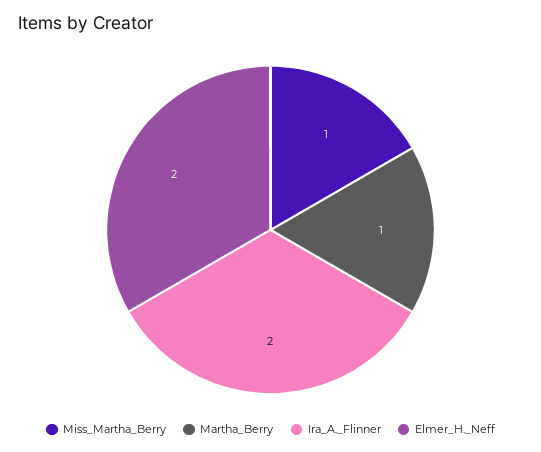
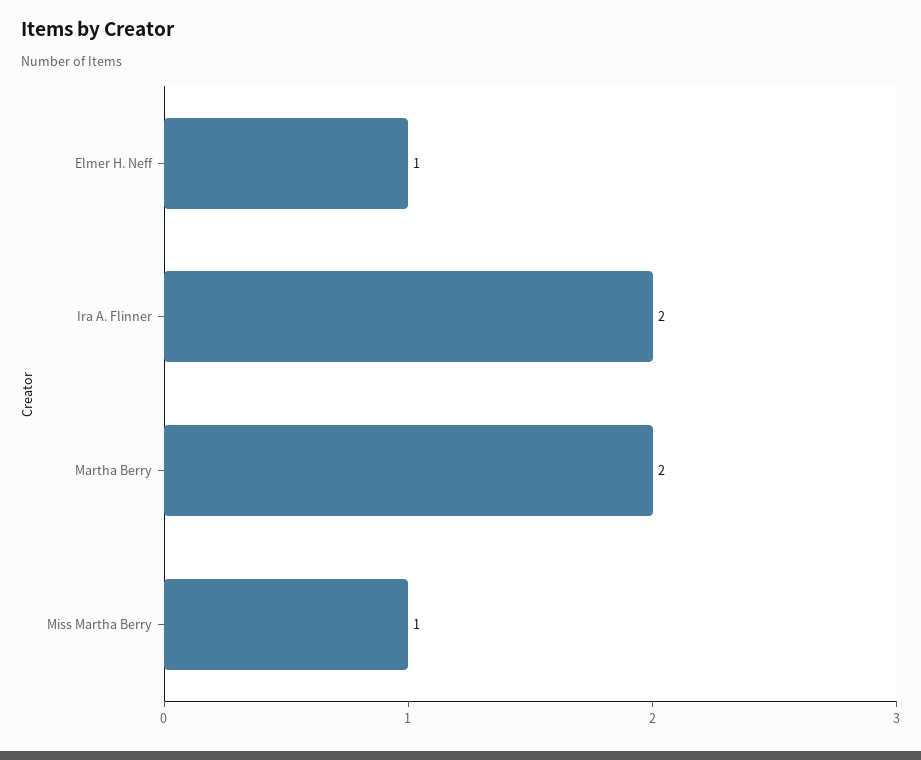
  {
    "Miss_Martha_Berry": 1,
-   "Martha_Berry": 1,
+   "Martha_Berry": 2,
    "Ira_A._Flinner": 2,
-   "Elmer_H._Neff": 2
+   "Elmer_H._Neff": 1
  }

